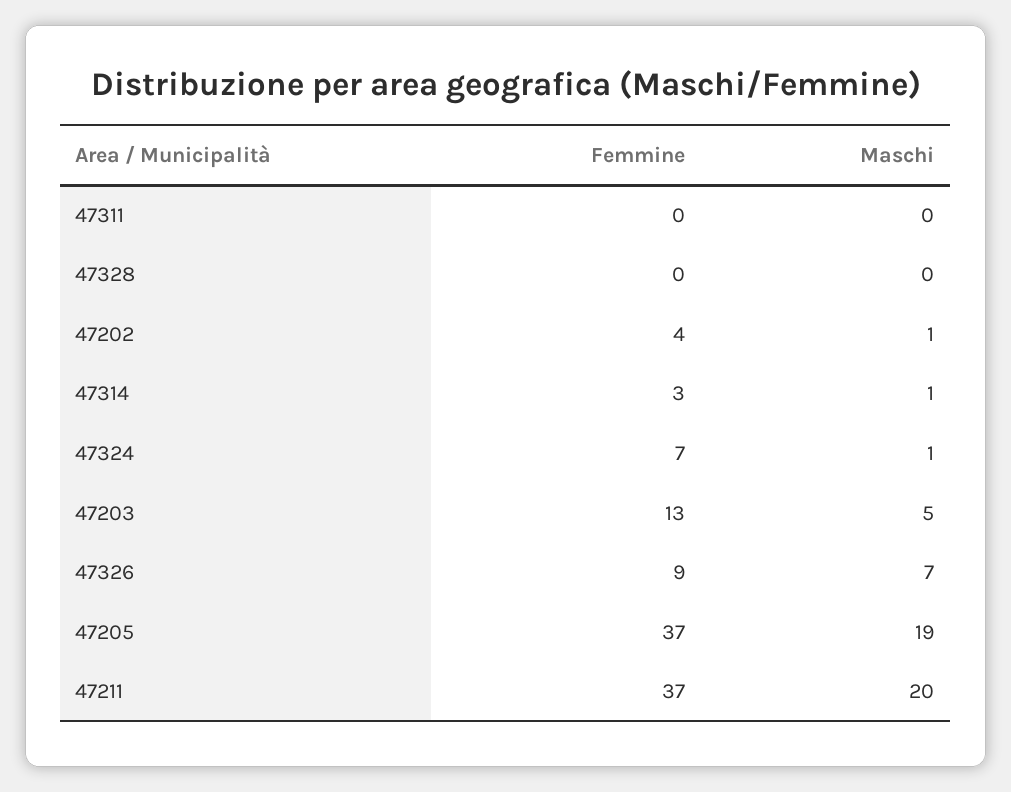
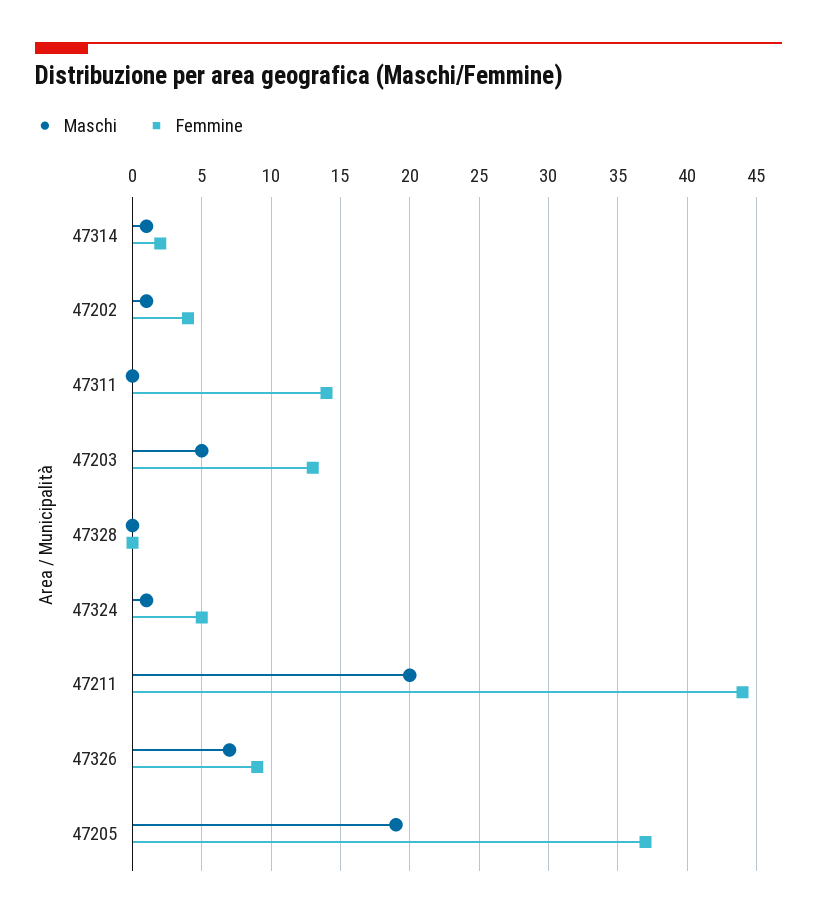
  {
    "Femmine": {
-     "47311": 0,
+     "47311": 14,
      "47328": 0,
      "47202": 4,
-     "47314": 3,
+     "47314": 2,
-     "47324": 7,
+     "47324": 5,
      "47203": 13,
      "47326": 9,
      "47205": 37,
-     "47211": 37
+     "47211": 44
    },
    "Maschi": {
      "47311": 0,
      "47328": 0,
      "47202": 1,
      "47314": 1,
      "47324": 1,
      "47203": 5,
      "47326": 7,
      "47205": 19,
      "47211": 20
    }
  }

